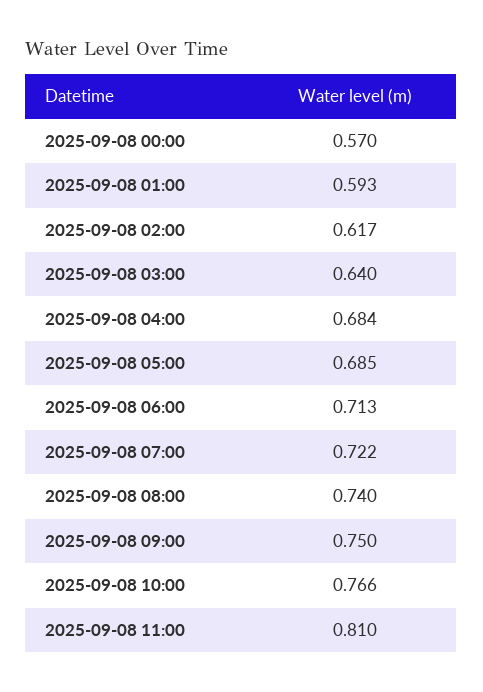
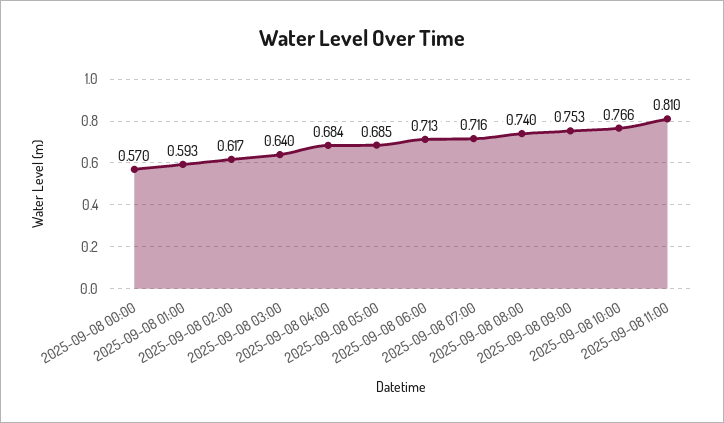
  {
    "2025-09-08 00:00": 0.57,
    "2025-09-08 01:00": 0.593,
    "2025-09-08 02:00": 0.617,
    "2025-09-08 03:00": 0.64,
    "2025-09-08 04:00": 0.684,
    "2025-09-08 05:00": 0.685,
    "2025-09-08 06:00": 0.713,
-   "2025-09-08 07:00": 0.722,
+   "2025-09-08 07:00": 0.716,
    "2025-09-08 08:00": 0.74,
-   "2025-09-08 09:00": 0.75,
+   "2025-09-08 09:00": 0.753,
    "2025-09-08 10:00": 0.766,
    "2025-09-08 11:00": 0.81
  }

